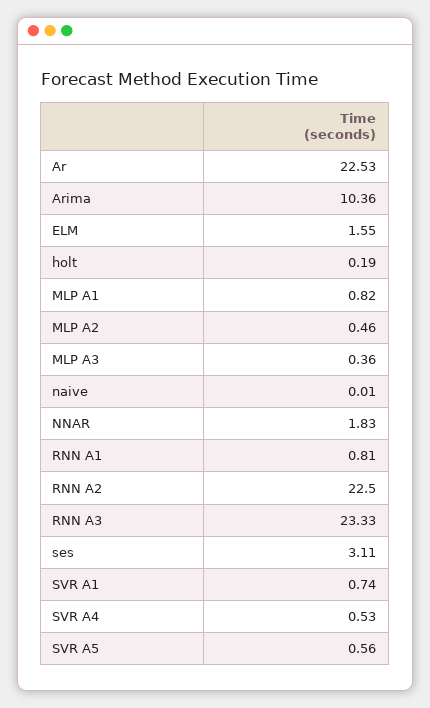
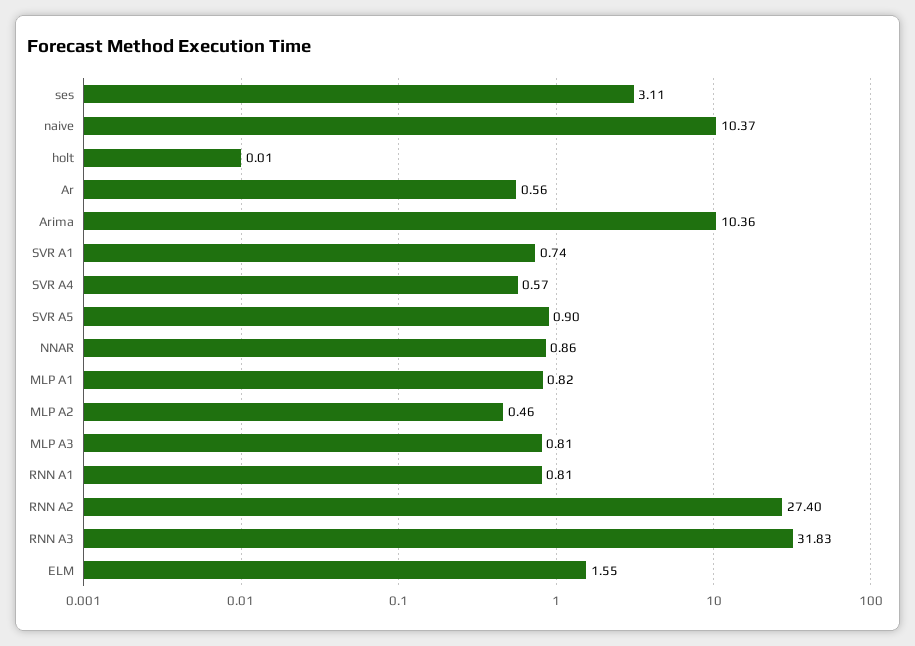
  {
-   "Ar": 22.53,
+   "Ar": 0.56,
    "Arima": 10.36,
    "ELM": 1.55,
-   "holt": 0.19,
+   "holt": 0.01,
    "MLP A1": 0.82,
    "MLP A2": 0.46,
-   "MLP A3": 0.36,
+   "MLP A3": 0.81,
-   "naive": 0.01,
+   "naive": 10.37,
-   "NNAR": 1.83,
+   "NNAR": 0.86,
    "RNN A1": 0.81,
-   "RNN A2": 22.5,
+   "RNN A2": 27.4,
-   "RNN A3": 23.33,
+   "RNN A3": 31.83,
    "ses": 3.11,
    "SVR A1": 0.74,
-   "SVR A4": 0.53,
+   "SVR A4": 0.57,
-   "SVR A5": 0.56
+   "SVR A5": 0.9
  }

